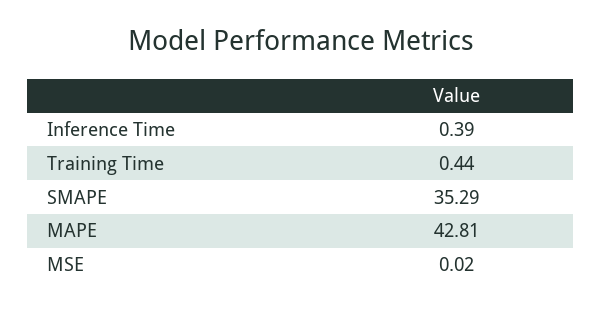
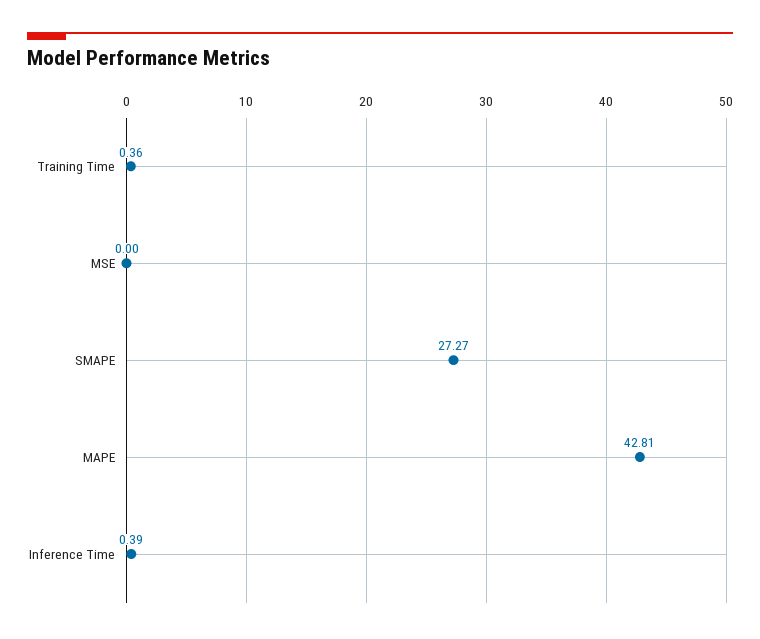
  {
    "Inference Time": 0.39,
-   "Training Time": 0.44,
+   "Training Time": 0.36,
-   "SMAPE": 35.29,
+   "SMAPE": 27.27,
    "MAPE": 42.81,
-   "MSE": 0.02
+   "MSE": 0
  }

